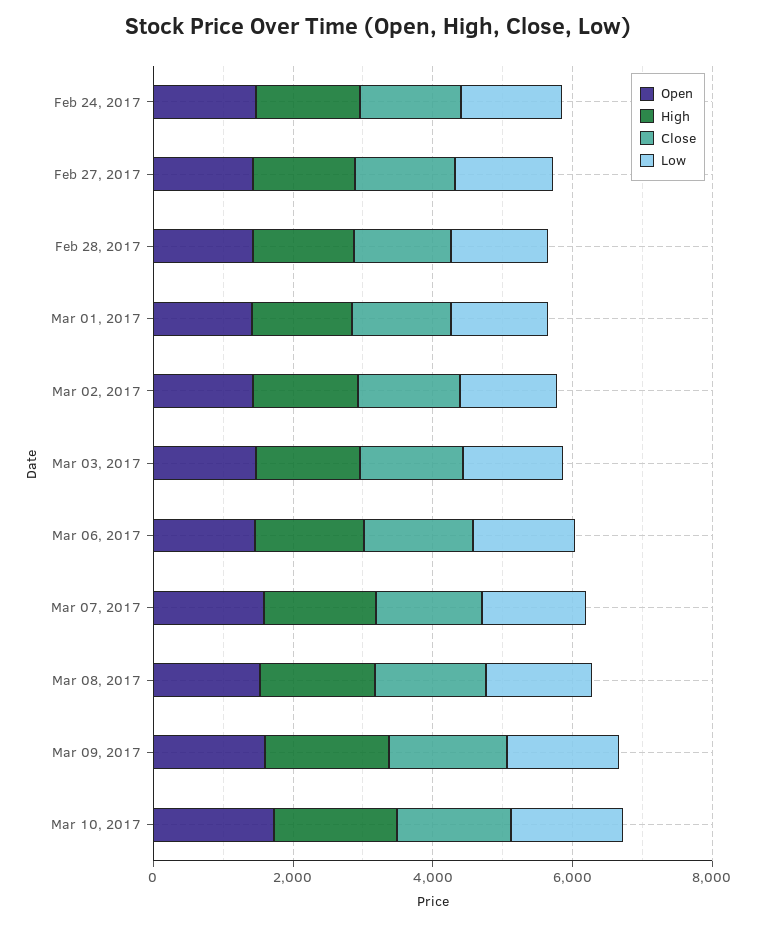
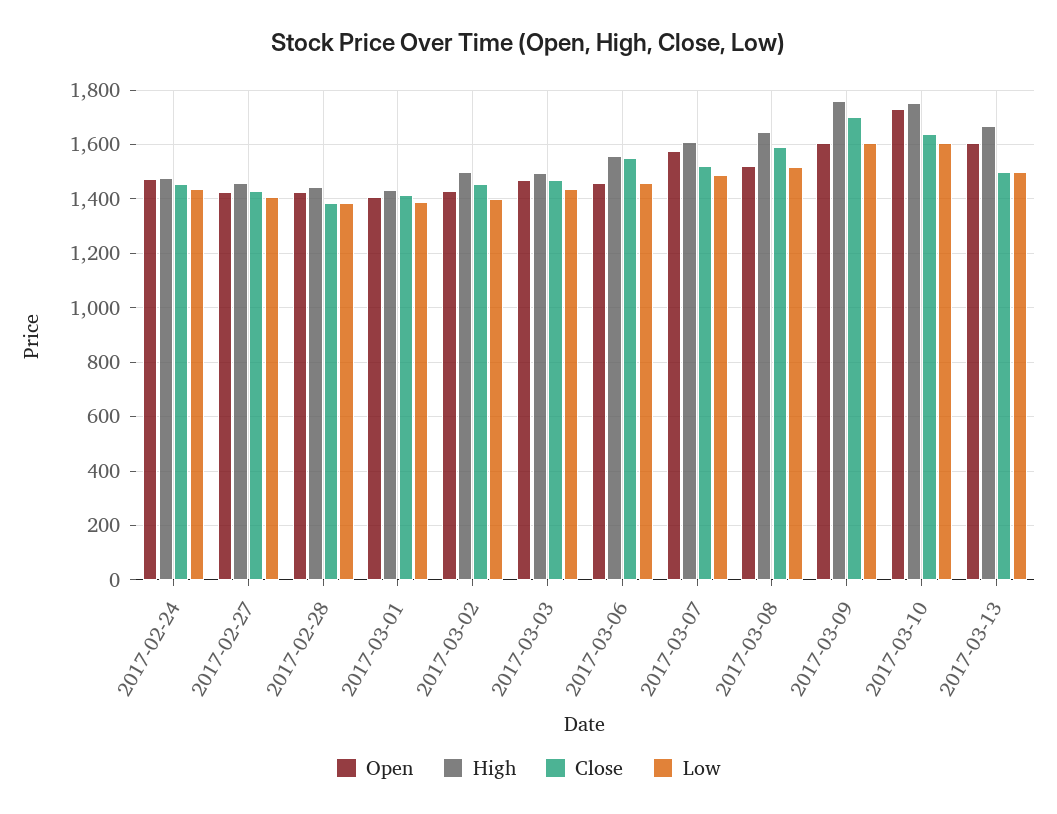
  {
    "Open": {
      "Feb 24, 2017": 1475,
      "Feb 27, 2017": 1425,
      "Feb 28, 2017": 1425,
      "Mar 01, 2017": 1400,
      "Mar 02, 2017": 1425,
      "Mar 03, 2017": 1475,
      "Mar 06, 2017": 1450,
      "Mar 07, 2017": 1575,
      "Mar 08, 2017": 1525,
      "Mar 09, 2017": 1600,
-     "Mar 10, 2017": 1725
+     "Mar 10, 2017": 1725,
+     "2017-03-13": 1600
    },
    "High": {
      "Feb 24, 2017": 1475,
      "Feb 27, 2017": 1450,
      "Feb 28, 2017": 1450,
      "Mar 01, 2017": 1425,
      "Mar 02, 2017": 1500,
      "Mar 03, 2017": 1500,
      "Mar 06, 2017": 1550,
      "Mar 07, 2017": 1600,
      "Mar 08, 2017": 1650,
      "Mar 09, 2017": 1750,
-     "Mar 10, 2017": 1750
+     "Mar 10, 2017": 1750,
+     "2017-03-13": 1675
    },
    "Close": {
      "Feb 24, 2017": 1450,
      "Feb 27, 2017": 1425,
      "Feb 28, 2017": 1375,
      "Mar 01, 2017": 1425,
      "Mar 02, 2017": 1450,
      "Mar 03, 2017": 1475,
      "Mar 06, 2017": 1550,
      "Mar 07, 2017": 1525,
      "Mar 08, 2017": 1600,
      "Mar 09, 2017": 1700,
-     "Mar 10, 2017": 1650
+     "Mar 10, 2017": 1650,
+     "2017-03-13": 1500
    },
    "Low": {
      "Feb 24, 2017": 1425,
      "Feb 27, 2017": 1400,
      "Feb 28, 2017": 1375,
      "Mar 01, 2017": 1400,
      "Mar 02, 2017": 1400,
      "Mar 03, 2017": 1425,
      "Mar 06, 2017": 1450,
      "Mar 07, 2017": 1475,
      "Mar 08, 2017": 1525,
      "Mar 09, 2017": 1600,
-     "Mar 10, 2017": 1600
+     "Mar 10, 2017": 1600,
+     "2017-03-13": 1500
    }
  }

